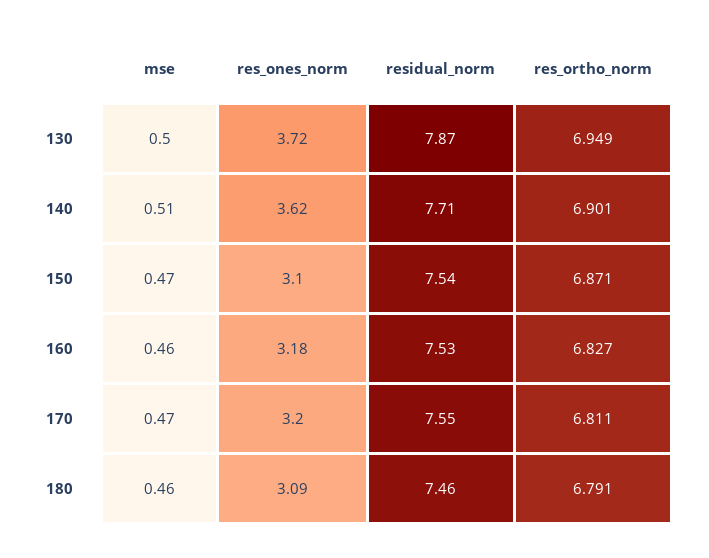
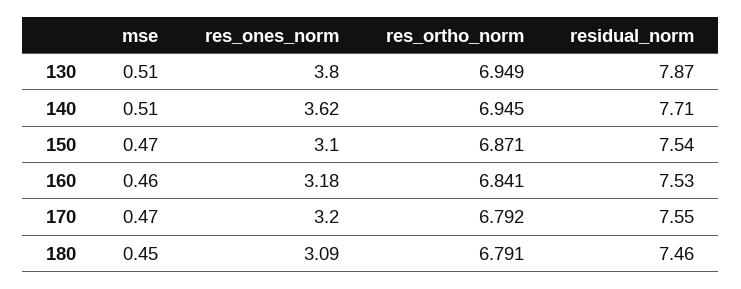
  {
    "mse": {
-     "130": 0.5,
+     "130": 0.51,
      "140": 0.51,
      "150": 0.47,
      "160": 0.46,
      "170": 0.47,
-     "180": 0.46
+     "180": 0.45
    },
    "res_ones_norm": {
-     "130": 3.72,
+     "130": 3.8,
      "140": 3.62,
      "150": 3.1,
      "160": 3.18,
      "170": 3.2,
      "180": 3.09
    },
    "residual_norm": {
      "130": 7.87,
      "140": 7.71,
      "150": 7.54,
      "160": 7.53,
      "170": 7.55,
      "180": 7.46
    },
    "res_ortho_norm": {
      "130": 6.949,
-     "140": 6.901,
+     "140": 6.945,
      "150": 6.871,
-     "160": 6.827,
+     "160": 6.841,
-     "170": 6.811,
+     "170": 6.792,
      "180": 6.791
    }
  }

